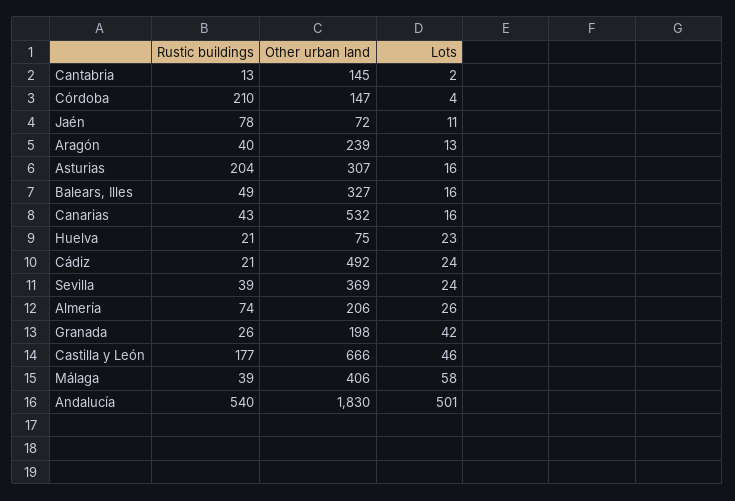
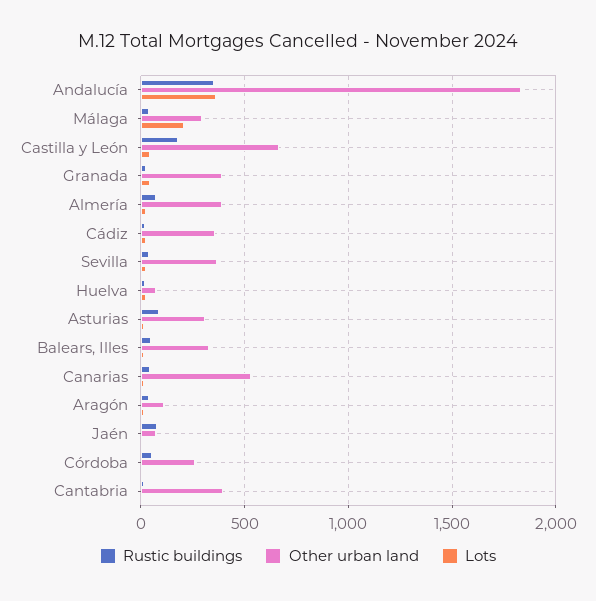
  {
    "Rustic buildings": {
      "Cantabria": 13,
-     "Córdoba": 210,
+     "Córdoba": 50,
      "Jaén": 78,
      "Aragón": 40,
-     "Asturias": 204,
+     "Asturias": 100,
      "Balears, Illes": 49,
      "Canarias": 43,
      "Huelva": 21,
      "Cádiz": 21,
      "Sevilla": 39,
      "Almería": 74,
      "Granada": 26,
      "Castilla y León": 177,
      "Málaga": 39,
-     "Andalucía": 540
+     "Andalucía": 350
    },
    "Other urban land": {
-     "Cantabria": 145,
+     "Cantabria": 400,
-     "Córdoba": 147,
+     "Córdoba": 250,
      "Jaén": 72,
-     "Aragón": 239,
+     "Aragón": 100,
      "Asturias": 307,
      "Balears, Illes": 327,
      "Canarias": 532,
      "Huelva": 75,
-     "Cádiz": 492,
+     "Cádiz": 350,
      "Sevilla": 369,
-     "Almería": 206,
+     "Almería": 400,
-     "Granada": 198,
+     "Granada": 400,
      "Castilla y León": 666,
-     "Málaga": 406,
+     "Málaga": 300,
      "Andalucía": 1830
    },
    "Lots": {
      "Cantabria": 2,
      "Córdoba": 4,
      "Jaén": 11,
      "Aragón": 13,
      "Asturias": 16,
      "Balears, Illes": 16,
      "Canarias": 16,
      "Huelva": 23,
      "Cádiz": 24,
      "Sevilla": 24,
      "Almería": 26,
      "Granada": 42,
      "Castilla y León": 46,
-     "Málaga": 58,
+     "Málaga": 200,
-     "Andalucía": 501
+     "Andalucía": 350
    }
  }

